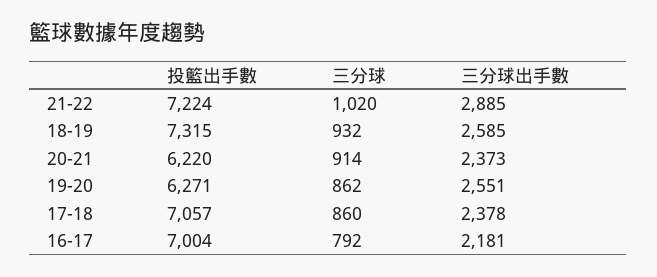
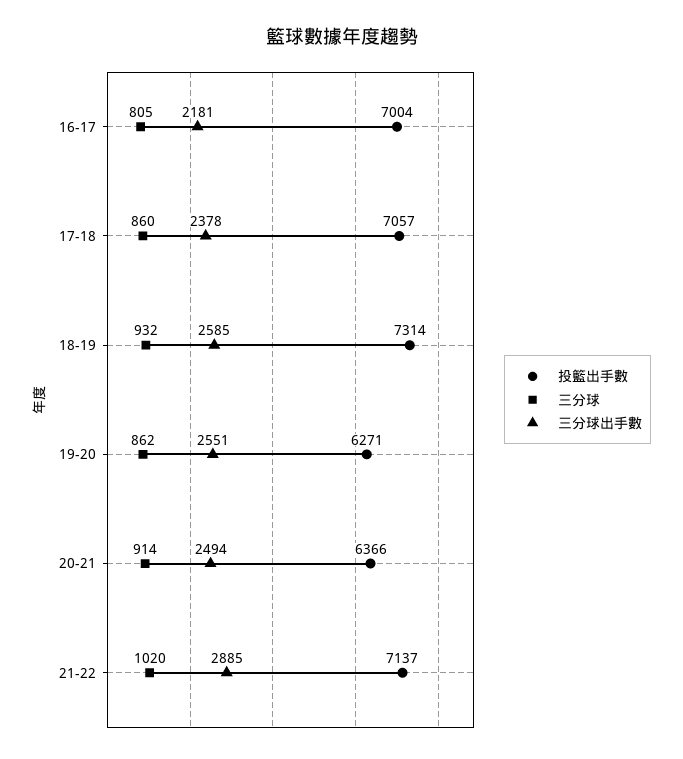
  {
    "投籃出手數": {
-     "21-22": 7224,
+     "21-22": 7137,
-     "18-19": 7315,
+     "18-19": 7314,
-     "20-21": 6220,
+     "20-21": 6366,
      "19-20": 6271,
      "17-18": 7057,
      "16-17": 7004
    },
    "三分球": {
      "21-22": 1020,
      "18-19": 932,
      "20-21": 914,
      "19-20": 862,
      "17-18": 860,
-     "16-17": 792
+     "16-17": 805
    },
    "三分球出手數": {
      "21-22": 2885,
      "18-19": 2585,
-     "20-21": 2373,
+     "20-21": 2494,
      "19-20": 2551,
      "17-18": 2378,
      "16-17": 2181
    }
  }

